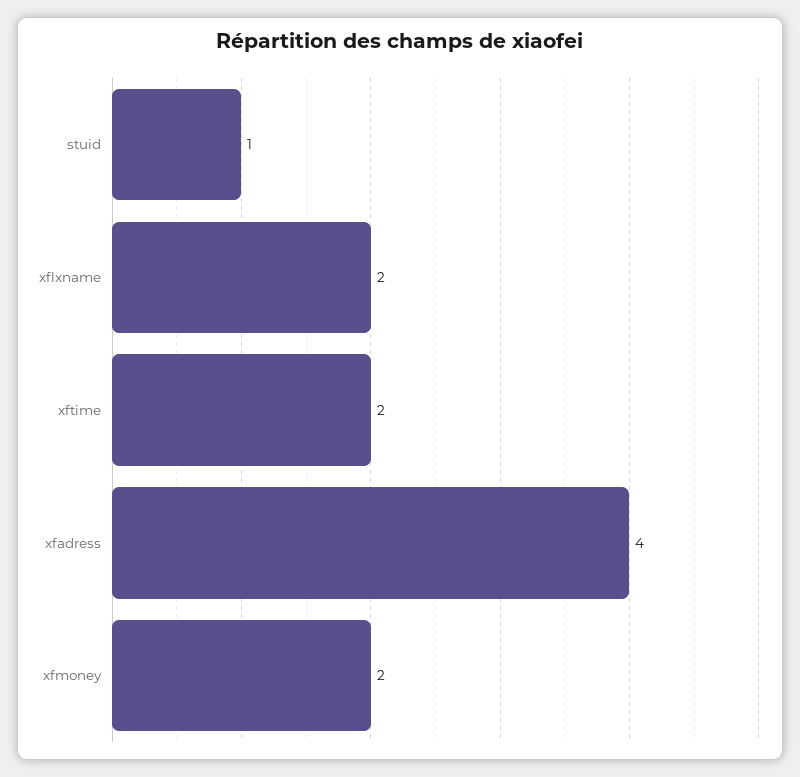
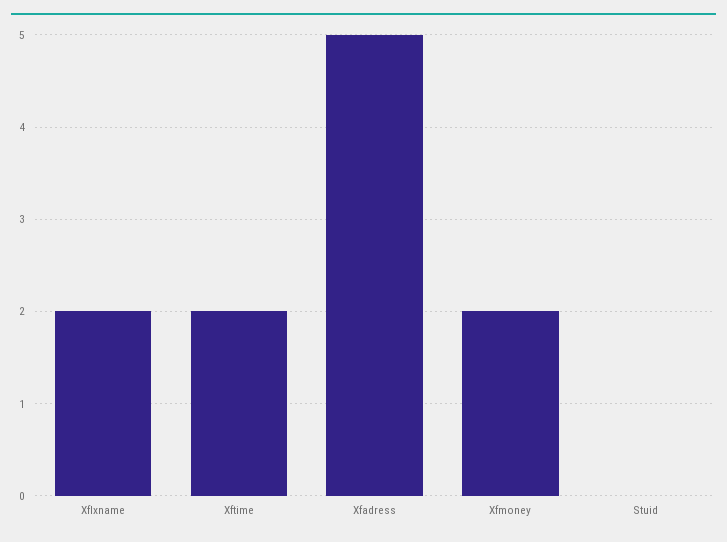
  {
-   "stuid": 1,
+   "stuid": 0,
    "xflxname": 2,
    "xftime": 2,
-   "xfadress": 4,
+   "xfadress": 5,
    "xfmoney": 2
  }

